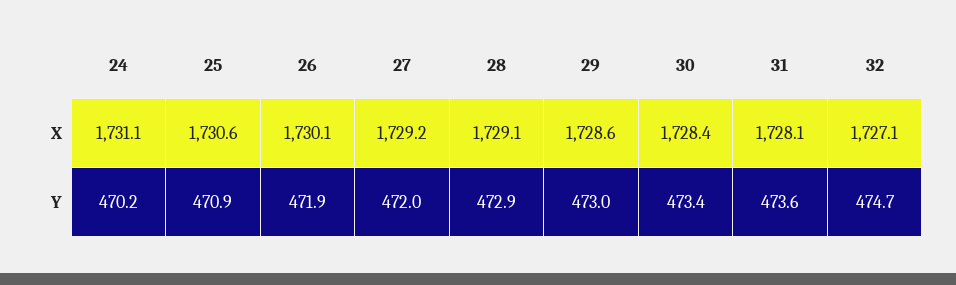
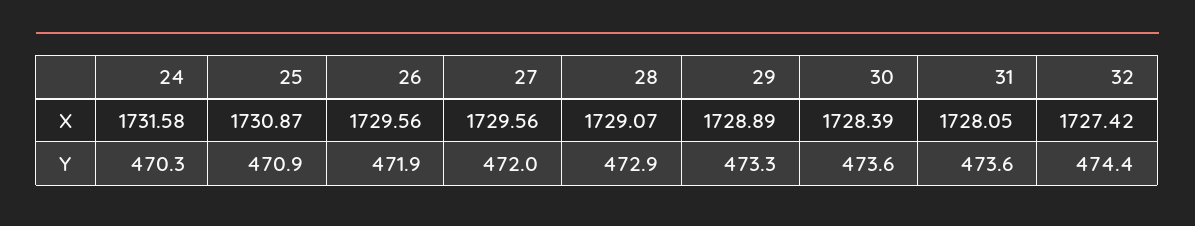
  {
    "24": {
-     "X": 1731.1,
+     "X": 1731.58,
-     "Y": 470.2
+     "Y": 470.3
    },
    "25": {
-     "X": 1730.6,
+     "X": 1730.87,
      "Y": 470.9
    },
    "26": {
-     "X": 1730.1,
+     "X": 1729.56,
      "Y": 471.9
    },
    "27": {
-     "X": 1729.2,
+     "X": 1729.56,
      "Y": 472
    },
    "28": {
      "X": 1729.07,
      "Y": 472.9
    },
    "29": {
-     "X": 1728.6,
+     "X": 1728.89,
-     "Y": 473
+     "Y": 473.3
    },
    "30": {
      "X": 1728.39,
-     "Y": 473.4
+     "Y": 473.6
    },
    "31": {
      "X": 1728.05,
      "Y": 473.6
    },
    "32": {
-     "X": 1727.1,
+     "X": 1727.42,
-     "Y": 474.7
+     "Y": 474.4
    }
  }

